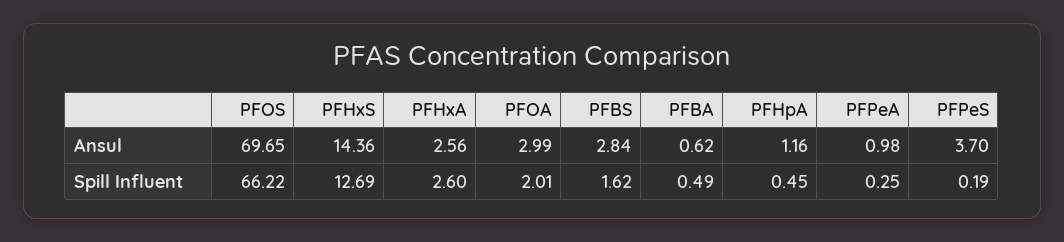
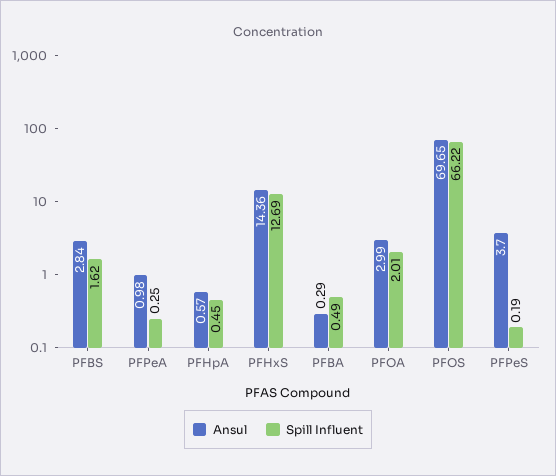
  {
    "Ansul": {
      "PFOS": 69.65,
      "PFHxS": 14.36,
-     "PFHxA": 2.56,
      "PFOA": 2.99,
      "PFBS": 2.84,
-     "PFBA": 0.62,
+     "PFBA": 0.29,
-     "PFHpA": 1.16,
+     "PFHpA": 0.57,
      "PFPeA": 0.98,
      "PFPeS": 3.7
    },
    "Spill Influent": {
      "PFOS": 66.22,
      "PFHxS": 12.69,
-     "PFHxA": 2.6,
      "PFOA": 2.01,
      "PFBS": 1.62,
      "PFBA": 0.49,
      "PFHpA": 0.45,
      "PFPeA": 0.25,
      "PFPeS": 0.19
    }
  }

